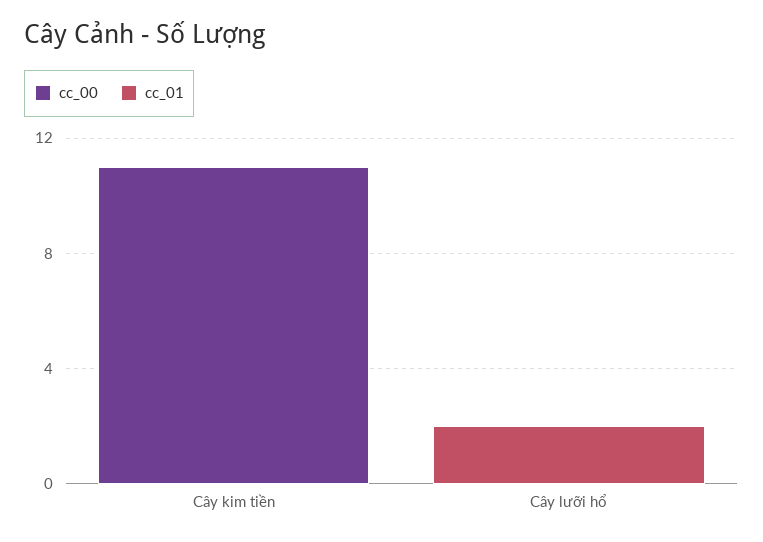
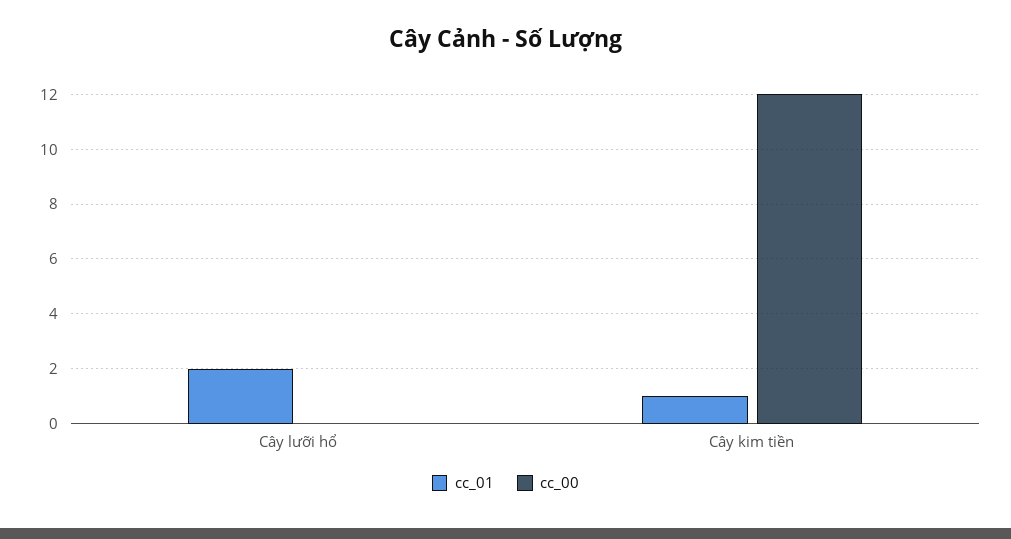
  {
    "cc_00": {
-     "Cây kim tiền": 11,
+     "Cây kim tiền": 12,
      "Cây lưỡi hổ": 0
    },
    "cc_01": {
-     "Cây kim tiền": 0,
+     "Cây kim tiền": 1,
      "Cây lưỡi hổ": 2
    }
  }

